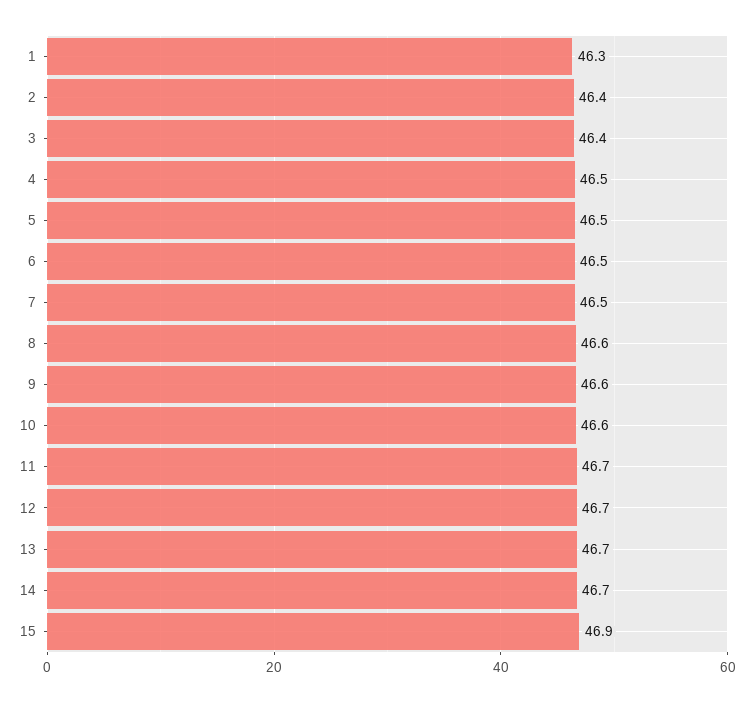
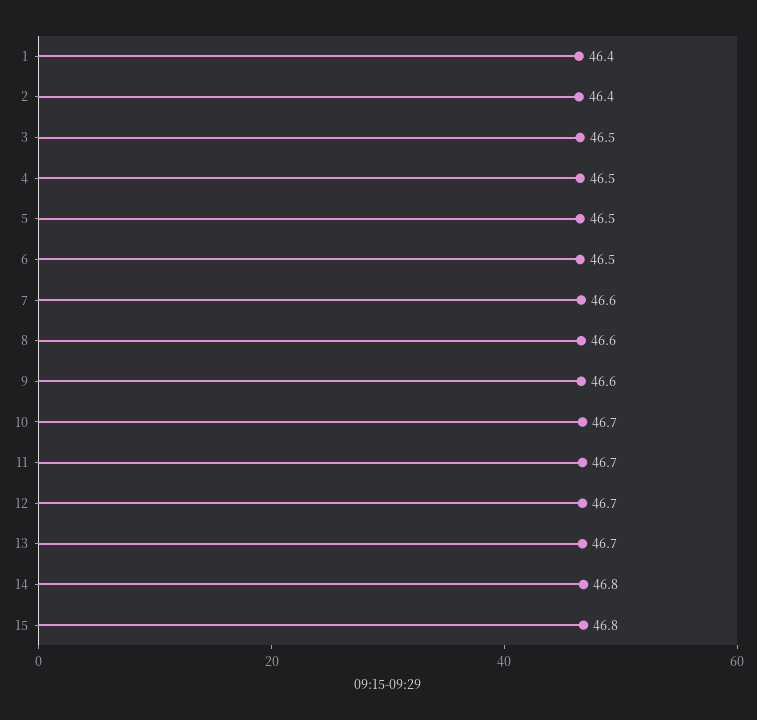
  {
-   "1": 46.3,
+   "1": 46.4,
    "2": 46.4,
-   "3": 46.4,
+   "3": 46.5,
    "4": 46.5,
    "5": 46.5,
    "6": 46.5,
-   "7": 46.5,
+   "7": 46.6,
    "8": 46.6,
    "9": 46.6,
-   "10": 46.6,
+   "10": 46.7,
    "11": 46.7,
    "12": 46.7,
    "13": 46.7,
-   "14": 46.7,
+   "14": 46.8,
-   "15": 46.9
+   "15": 46.8
  }

